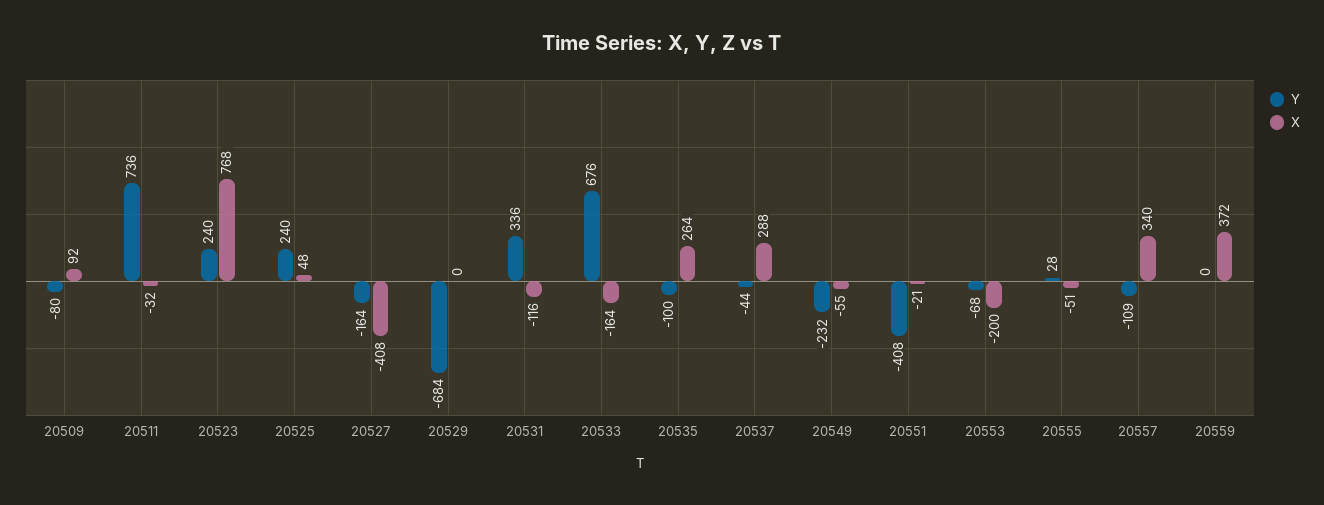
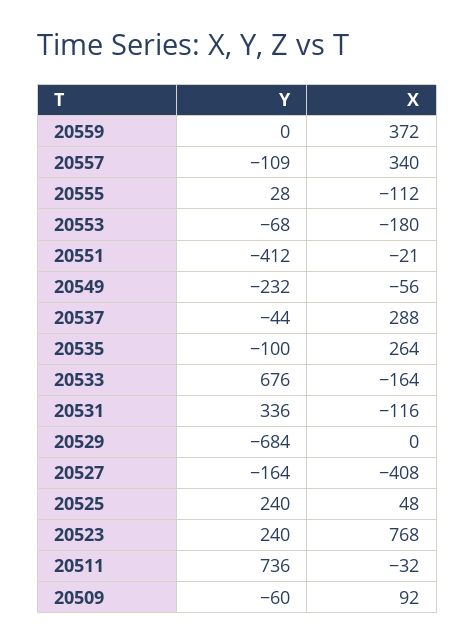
  {
    "Y": {
-     "20509": -80,
+     "20509": -60,
      "20511": 736,
      "20523": 240,
      "20525": 240,
      "20527": -164,
      "20529": -684,
      "20531": 336,
      "20533": 676,
      "20535": -100,
      "20537": -44,
      "20549": -232,
-     "20551": -408,
+     "20551": -412,
      "20553": -68,
      "20555": 28,
      "20557": -109,
      "20559": 0
    },
    "X": {
      "20509": 92,
      "20511": -32,
      "20523": 768,
      "20525": 48,
      "20527": -408,
      "20529": 0,
      "20531": -116,
      "20533": -164,
      "20535": 264,
      "20537": 288,
-     "20549": -55,
+     "20549": -56,
      "20551": -21,
-     "20553": -200,
+     "20553": -180,
-     "20555": -51,
+     "20555": -112,
      "20557": 340,
      "20559": 372
    }
  }

